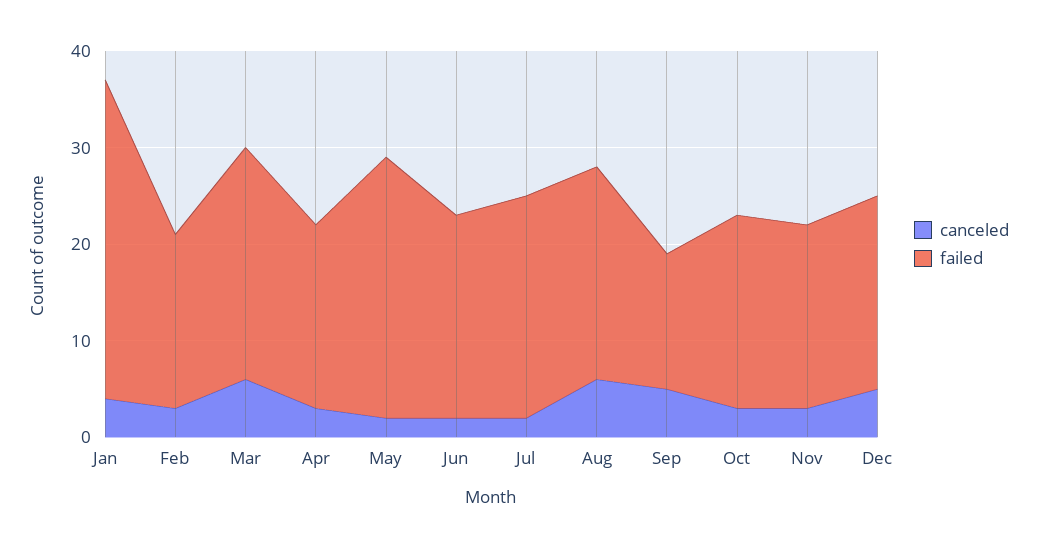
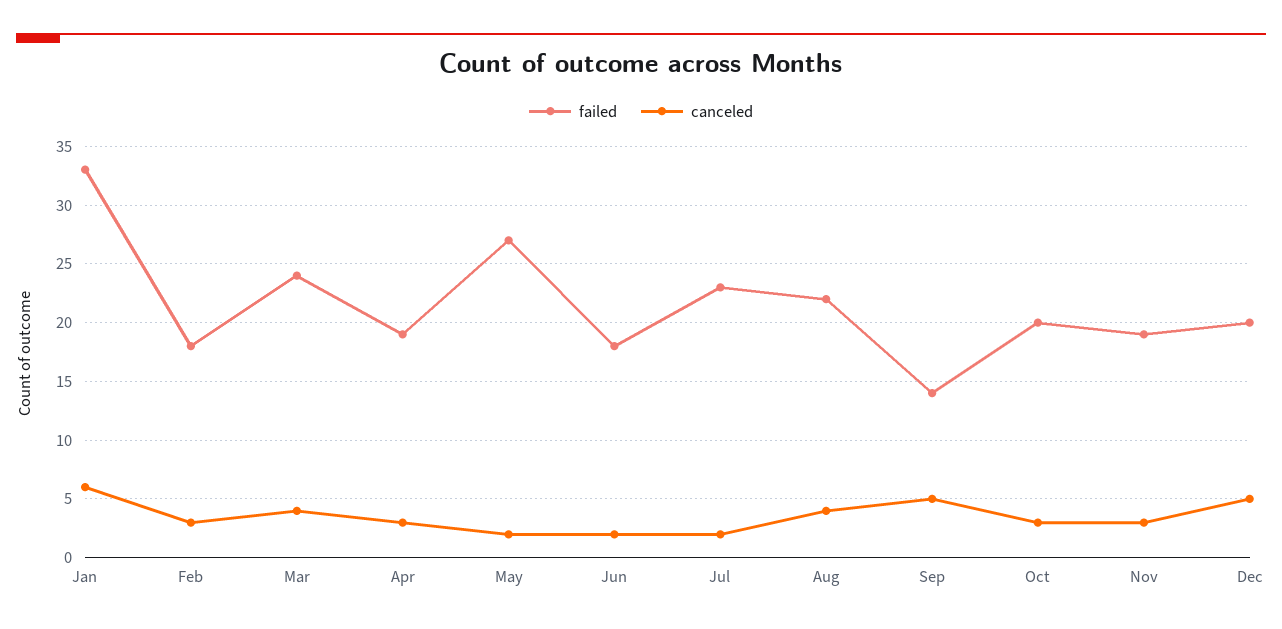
  {
    "canceled": {
-     "Jan": 4,
+     "Jan": 6,
      "Feb": 3,
-     "Mar": 6,
+     "Mar": 4,
      "Apr": 3,
      "May": 2,
      "Jun": 2,
      "Jul": 2,
-     "Aug": 6,
+     "Aug": 4,
      "Sep": 5,
      "Oct": 3,
      "Nov": 3,
      "Dec": 5
    },
    "failed": {
      "Jan": 33,
      "Feb": 18,
      "Mar": 24,
      "Apr": 19,
      "May": 27,
-     "Jun": 21,
+     "Jun": 18,
      "Jul": 23,
      "Aug": 22,
      "Sep": 14,
      "Oct": 20,
      "Nov": 19,
      "Dec": 20
    }
  }

